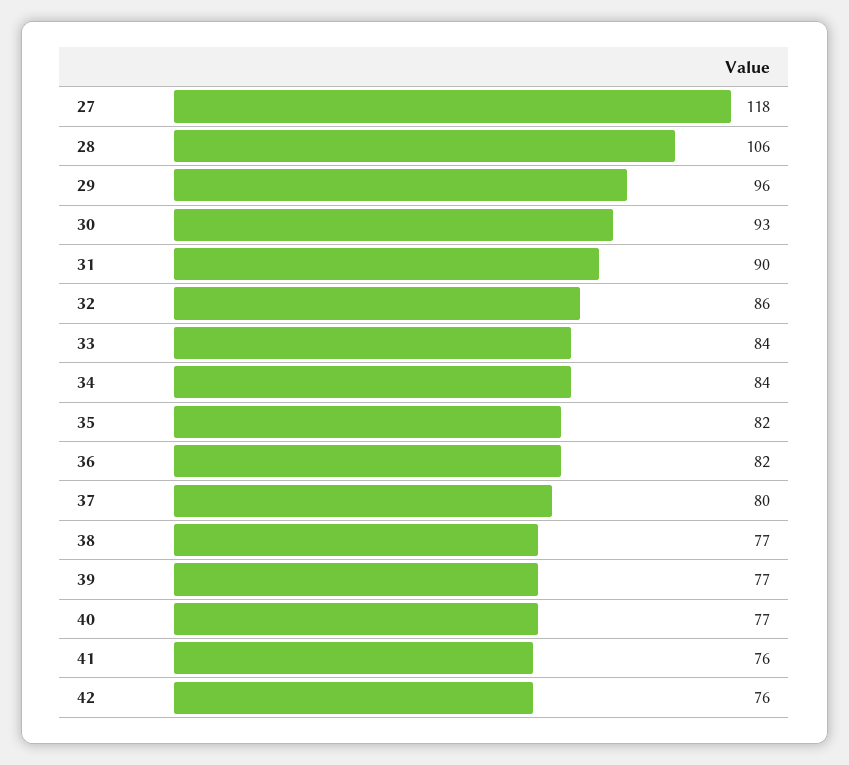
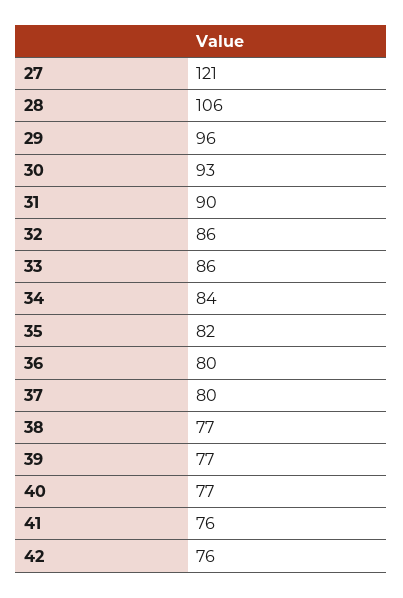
  {
-   "27": 118,
+   "27": 121,
    "28": 106,
    "29": 96,
    "30": 93,
    "31": 90,
    "32": 86,
-   "33": 84,
+   "33": 86,
    "34": 84,
    "35": 82,
-   "36": 82,
+   "36": 80,
    "37": 80,
    "38": 77,
    "39": 77,
    "40": 77,
    "41": 76,
    "42": 76
  }

